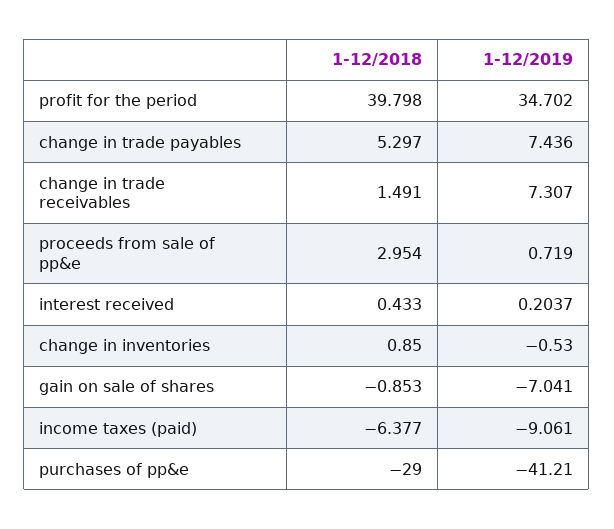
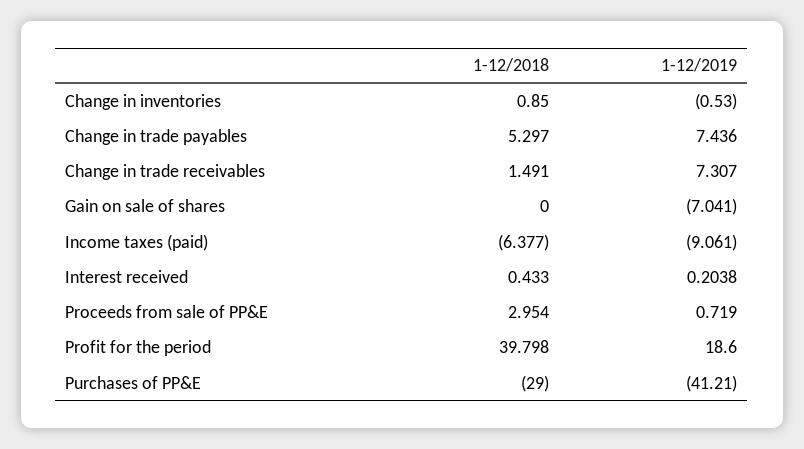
  {
    "1-12/2018": {
      "profit for the period": 39.798,
      "change in trade payables": 5.297,
      "change in trade receivables": 1.491,
      "proceeds from sale of pp&e": 2.954,
      "interest received": 0.433,
      "change in inventories": 0.85,
-     "gain on sale of shares": -0.853,
+     "gain on sale of shares": 0,
      "income taxes (paid)": -6.377,
      "purchases of pp&e": -29
    },
    "1-12/2019": {
-     "profit for the period": 34.702,
+     "profit for the period": 18.6,
      "change in trade payables": 7.436,
      "change in trade receivables": 7.307,
      "proceeds from sale of pp&e": 0.719,
-     "interest received": 0.2037,
+     "interest received": 0.2038,
      "change in inventories": -0.53,
      "gain on sale of shares": -7.041,
      "income taxes (paid)": -9.061,
      "purchases of pp&e": -41.21
    }
  }

